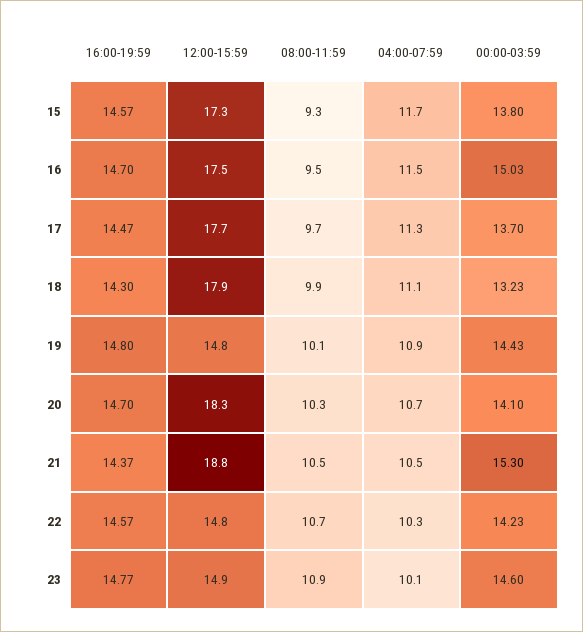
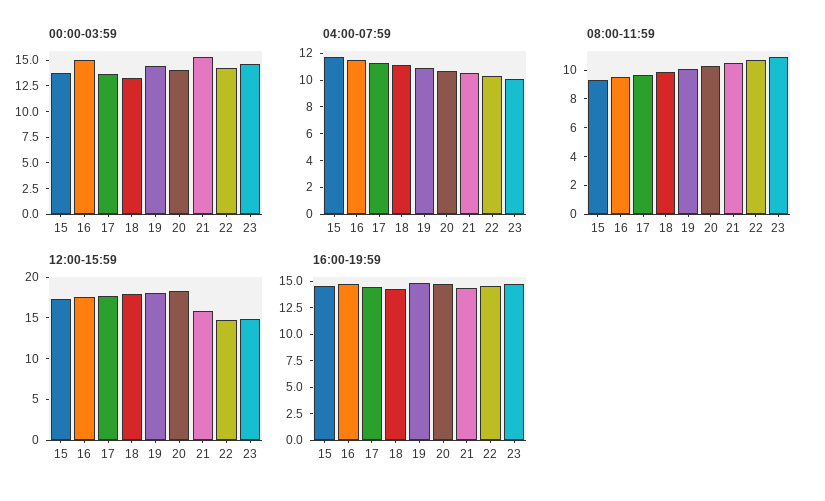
  {
    "16:00-19:59": {
      "15": 14.57,
      "16": 14.7,
      "17": 14.47,
      "18": 14.3,
      "19": 14.8,
      "20": 14.7,
      "21": 14.37,
      "22": 14.57,
      "23": 14.77
    },
    "12:00-15:59": {
      "15": 17.3,
      "16": 17.5,
      "17": 17.7,
      "18": 17.9,
-     "19": 14.8,
+     "19": 18,
      "20": 18.3,
-     "21": 18.8,
+     "21": 16,
      "22": 14.8,
      "23": 14.9
    },
    "08:00-11:59": {
      "15": 9.3,
      "16": 9.5,
      "17": 9.7,
      "18": 9.9,
      "19": 10.1,
      "20": 10.3,
      "21": 10.5,
      "22": 10.7,
      "23": 10.9
    },
    "04:00-07:59": {
      "15": 11.7,
      "16": 11.5,
      "17": 11.3,
      "18": 11.1,
      "19": 10.9,
      "20": 10.7,
      "21": 10.5,
      "22": 10.3,
      "23": 10.1
    },
    "00:00-03:59": {
      "15": 13.8,
      "16": 15.03,
      "17": 13.7,
      "18": 13.23,
      "19": 14.43,
      "20": 14.1,
      "21": 15.3,
      "22": 14.23,
      "23": 14.6
    }
  }

